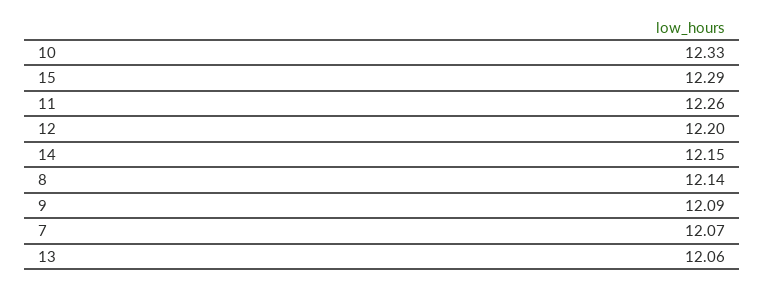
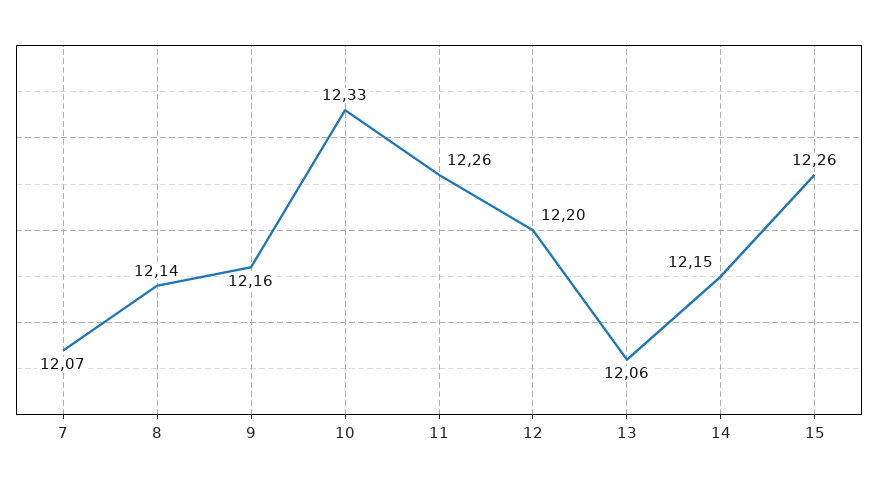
  {
    "10": 12.33,
-   "15": 12.29,
+   "15": 12.26,
    "11": 12.26,
    "12": 12.2,
    "14": 12.15,
    "8": 12.14,
-   "9": 12.09,
+   "9": 12.16,
    "7": 12.07,
    "13": 12.06
  }

